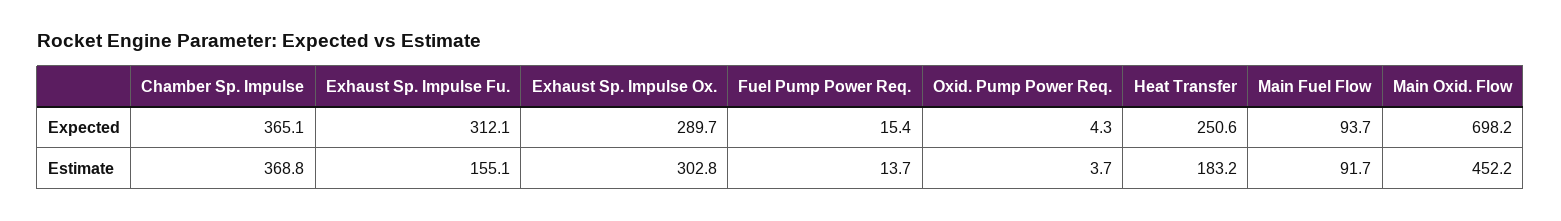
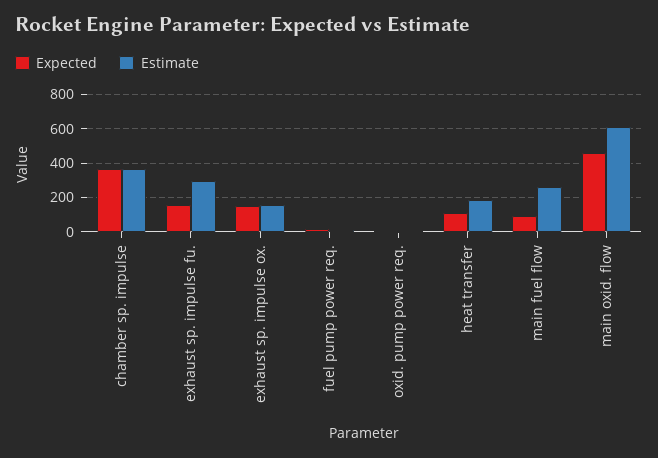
  {
    "Expected": {
      "Chamber Sp. Impulse": 365.1,
-     "Exhaust Sp. Impulse Fu.": 312.1,
+     "Exhaust Sp. Impulse Fu.": 150,
-     "Exhaust Sp. Impulse Ox.": 289.7,
+     "Exhaust Sp. Impulse Ox.": 150,
      "Fuel Pump Power Req.": 15.4,
      "Oxid. Pump Power Req.": 4.3,
-     "Heat Transfer": 250.6,
+     "Heat Transfer": 100,
      "Main Fuel Flow": 93.7,
-     "Main Oxid. Flow": 698.2
+     "Main Oxid. Flow": 450
    },
    "Estimate": {
      "Chamber Sp. Impulse": 368.8,
-     "Exhaust Sp. Impulse Fu.": 155.1,
+     "Exhaust Sp. Impulse Fu.": 300,
-     "Exhaust Sp. Impulse Ox.": 302.8,
+     "Exhaust Sp. Impulse Ox.": 150,
      "Fuel Pump Power Req.": 13.7,
      "Oxid. Pump Power Req.": 3.7,
      "Heat Transfer": 183.2,
-     "Main Fuel Flow": 91.7,
+     "Main Fuel Flow": 250,
-     "Main Oxid. Flow": 452.2
+     "Main Oxid. Flow": 600
    }
  }

